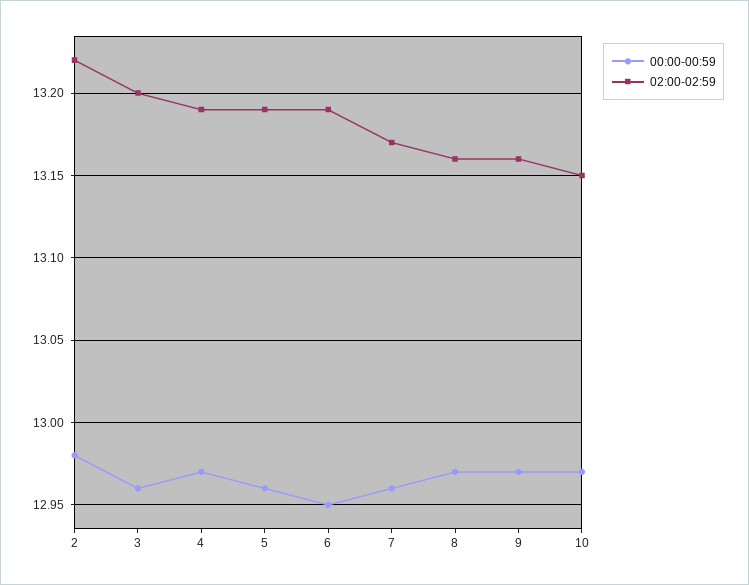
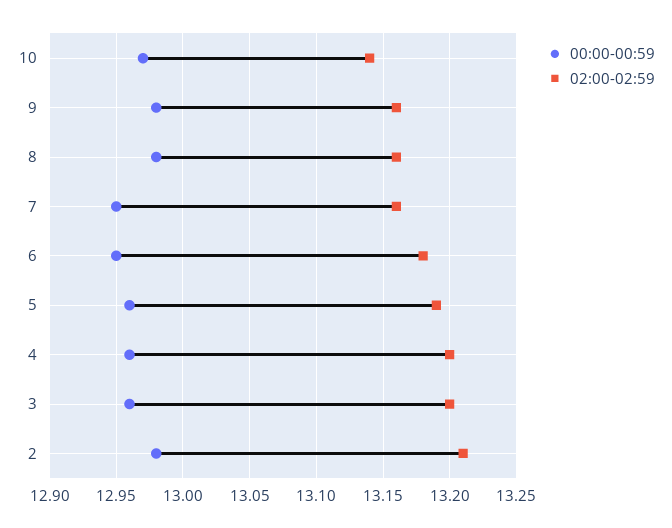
  {
    "00:00-00:59": {
      "2": 12.98,
      "3": 12.96,
-     "4": 12.97,
+     "4": 12.96,
      "5": 12.96,
      "6": 12.95,
-     "7": 12.96,
+     "7": 12.95,
-     "8": 12.97,
+     "8": 12.98,
-     "9": 12.97,
+     "9": 12.98,
      "10": 12.97
    },
    "02:00-02:59": {
-     "2": 13.22,
+     "2": 13.21,
      "3": 13.2,
-     "4": 13.19,
+     "4": 13.2,
      "5": 13.19,
-     "6": 13.19,
+     "6": 13.18,
-     "7": 13.17,
+     "7": 13.16,
      "8": 13.16,
      "9": 13.16,
-     "10": 13.15
+     "10": 13.14
    }
  }

